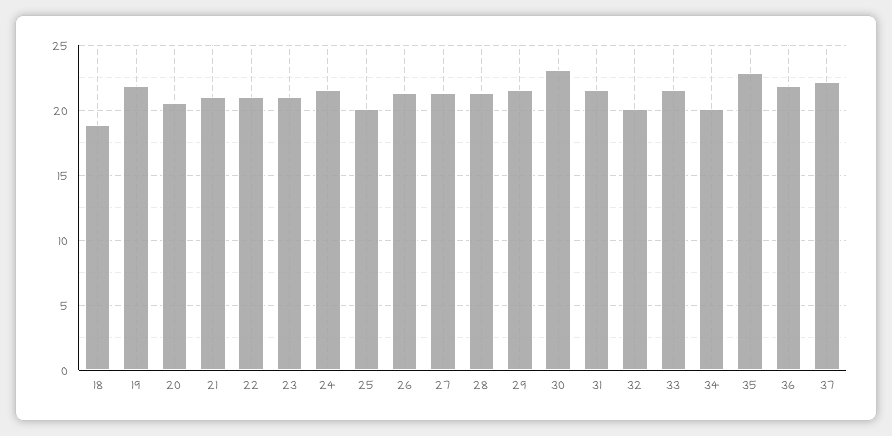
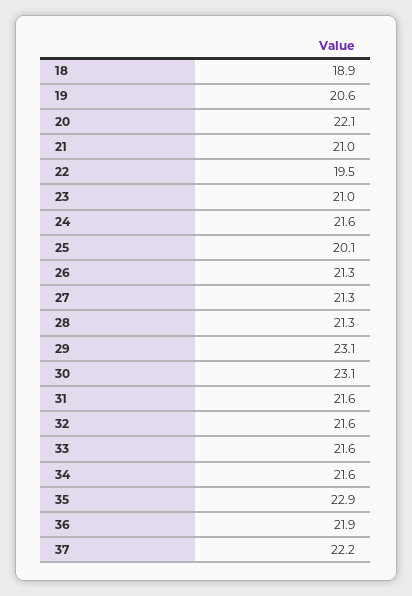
  {
    "18": 18.9,
-   "19": 22,
+   "19": 20.6,
-   "20": 20.5,
+   "20": 22.1,
    "21": 21,
-   "22": 21,
+   "22": 19.5,
    "23": 21,
    "24": 21.6,
    "25": 20.1,
    "26": 21.3,
    "27": 21.3,
    "28": 21.3,
-   "29": 21.5,
+   "29": 23.1,
    "30": 23.1,
    "31": 21.6,
-   "32": 20,
+   "32": 21.6,
    "33": 21.6,
-   "34": 20,
+   "34": 21.6,
    "35": 22.9,
    "36": 21.9,
    "37": 22.2
  }

